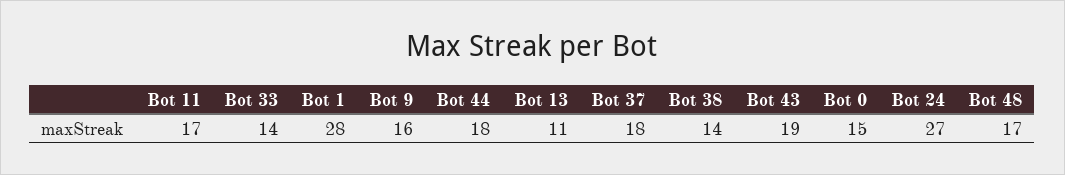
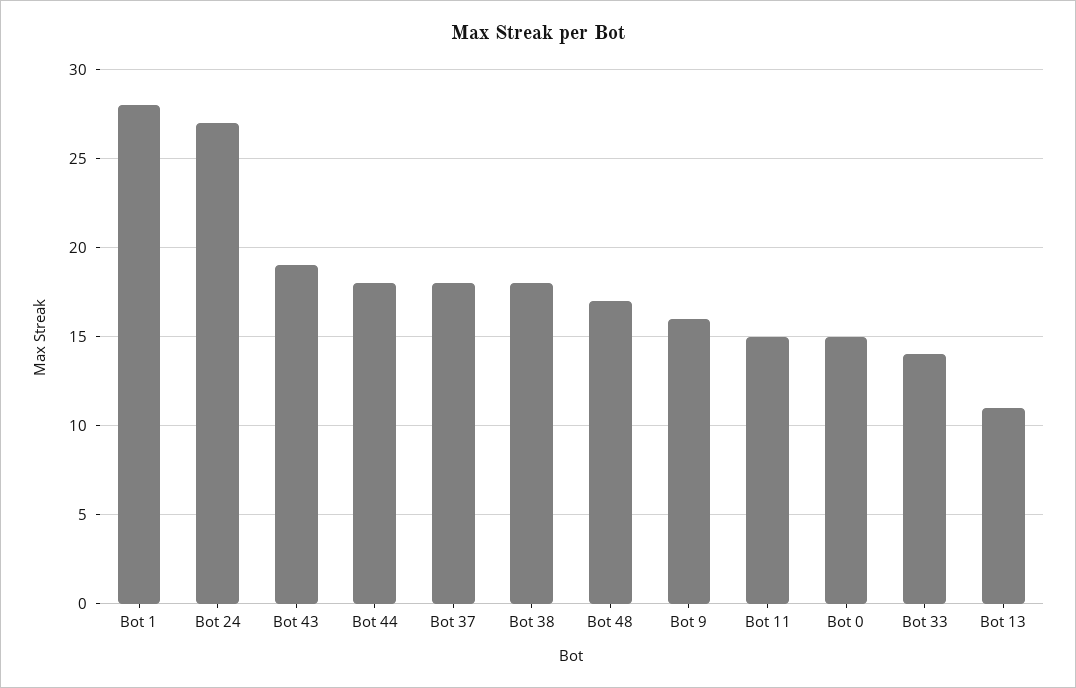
  {
-   "Bot 11": 17,
+   "Bot 11": 15,
    "Bot 33": 14,
    "Bot 1": 28,
    "Bot 9": 16,
    "Bot 44": 18,
    "Bot 13": 11,
    "Bot 37": 18,
-   "Bot 38": 14,
+   "Bot 38": 18,
    "Bot 43": 19,
    "Bot 0": 15,
    "Bot 24": 27,
    "Bot 48": 17
  }

